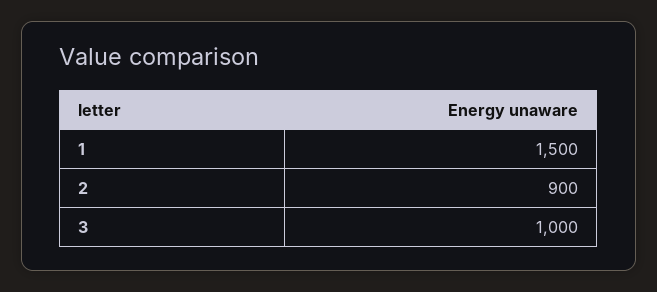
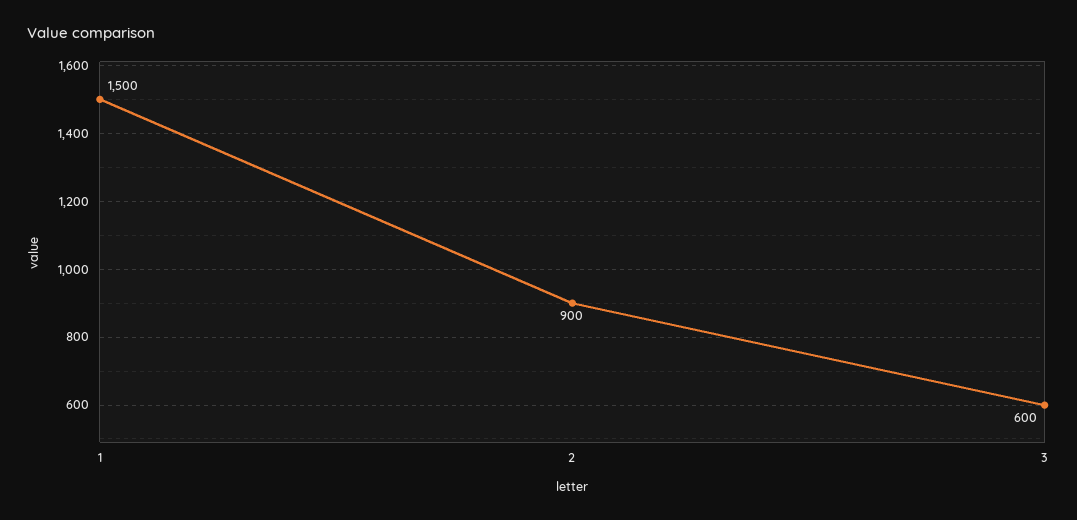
  {
    "1": 1500,
    "2": 900,
-   "3": 1000
+   "3": 600
  }

